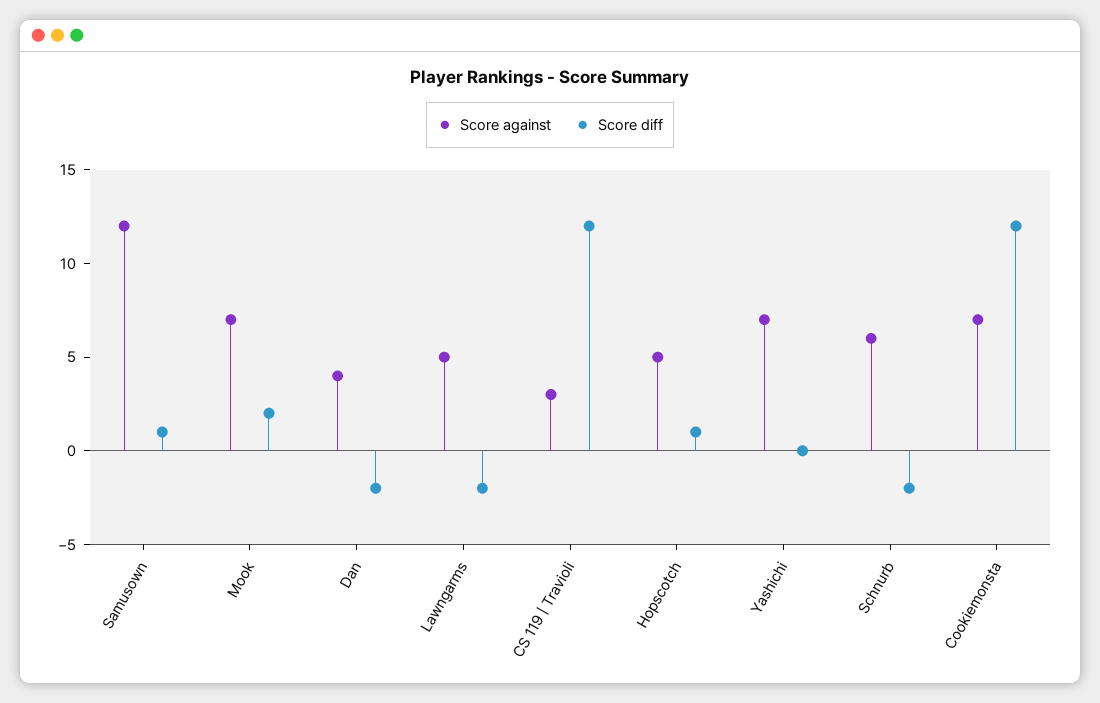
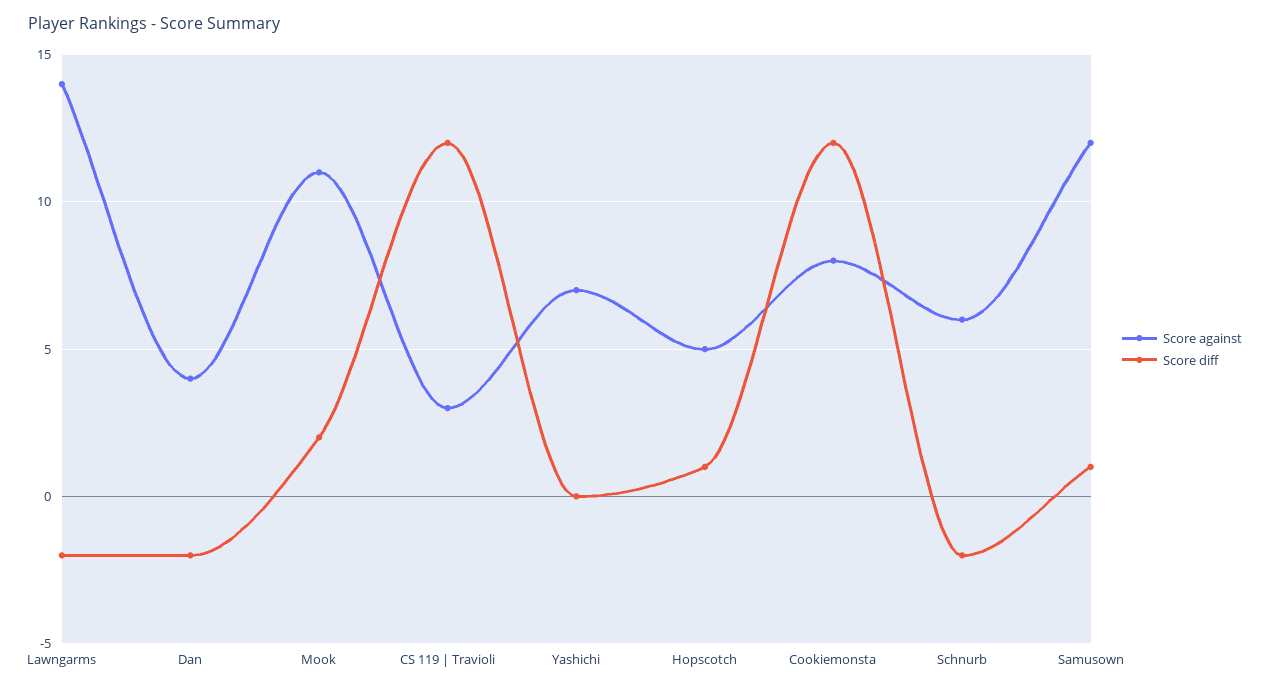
  {
    "Score against": {
      "Samusown": 12,
-     "Mook": 7,
+     "Mook": 11,
      "Dan": 4,
-     "Lawngarms": 5,
+     "Lawngarms": 14,
      "CS 119 | Travioli": 3,
      "Hopscotch": 5,
      "Yashichi": 7,
      "Schnurb": 6,
-     "Cookiemonsta": 7
+     "Cookiemonsta": 8
    },
    "Score diff": {
      "Samusown": 1,
      "Mook": 2,
      "Dan": -2,
      "Lawngarms": -2,
      "CS 119 | Travioli": 12,
      "Hopscotch": 1,
      "Yashichi": 0,
      "Schnurb": -2,
      "Cookiemonsta": 12
    }
  }

